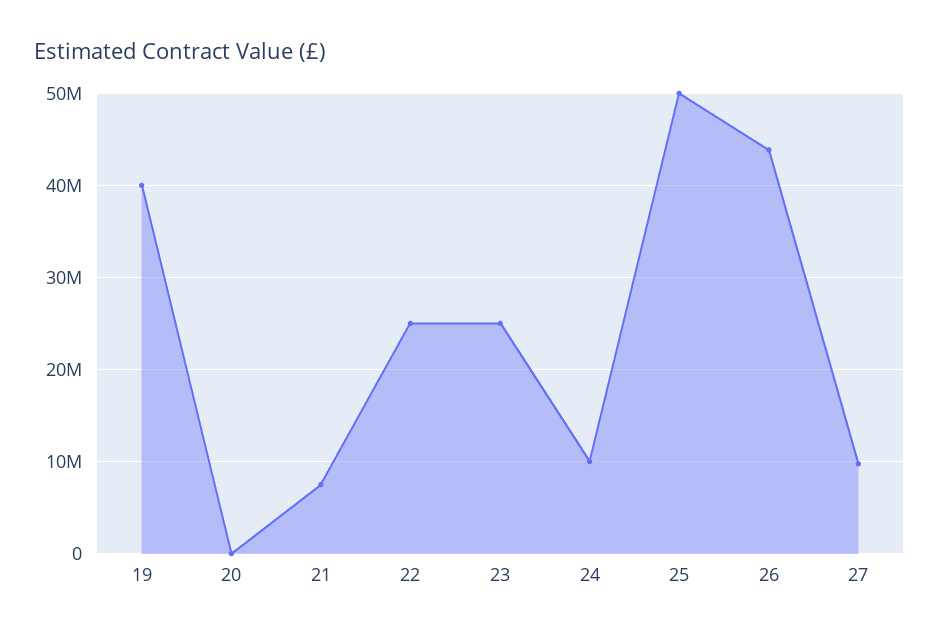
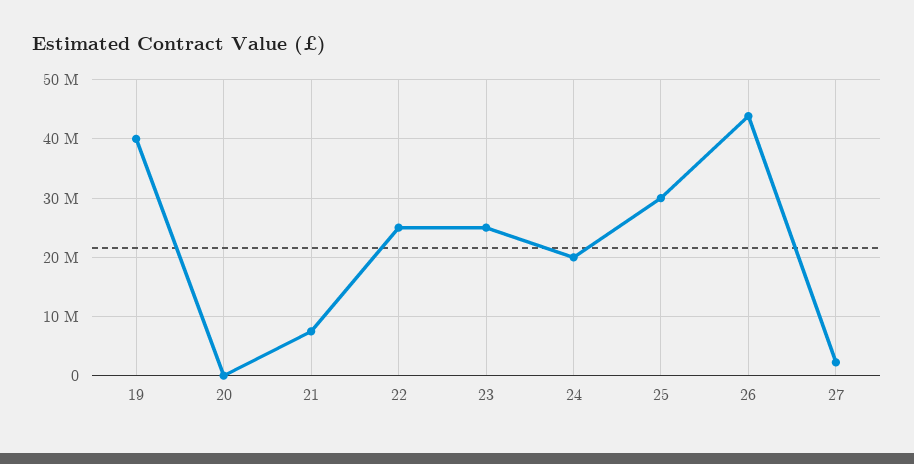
  {
    "19": 40000000,
    "20": 0,
    "21": 8000000,
    "22": 25000000,
    "23": 25000000,
-   "24": 10000000,
+   "24": 20000000,
-   "25": 50000000,
+   "25": 30000000,
    "26": 44000000,
-   "27": 10000000
+   "27": 2000000
  }

